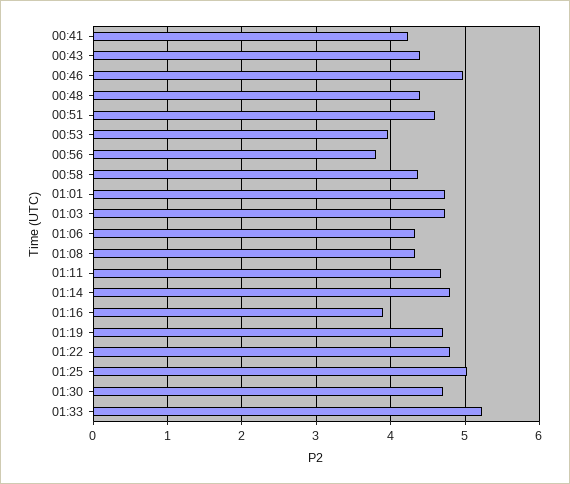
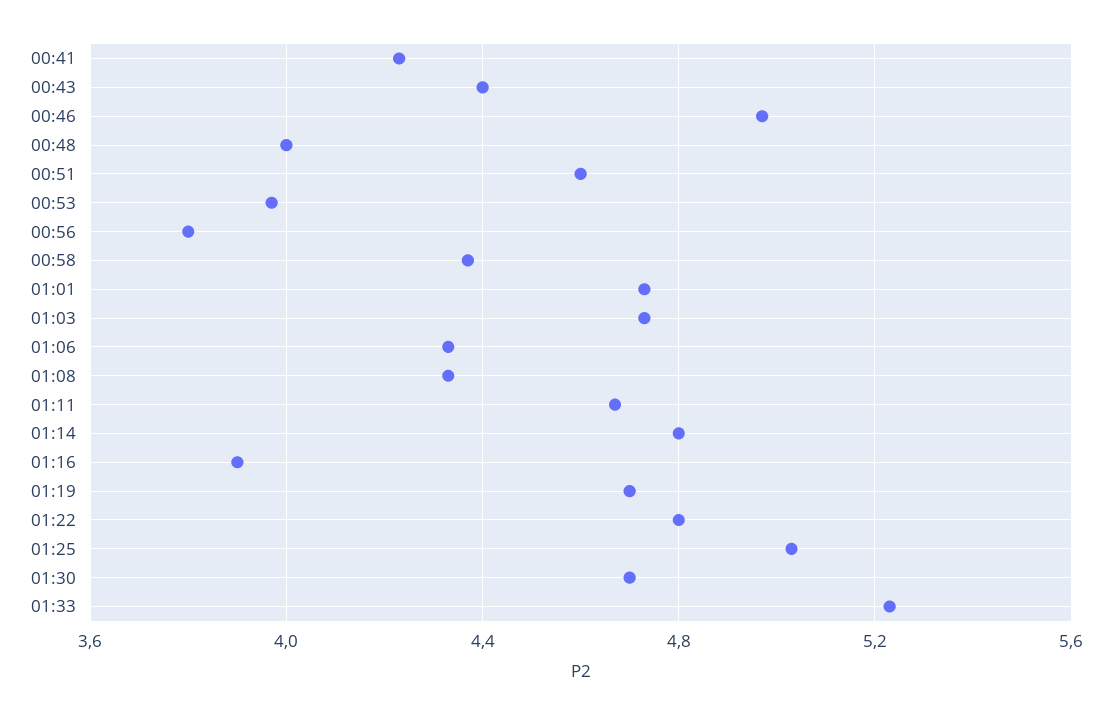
  {
    "00:41": 4.25,
    "00:43": 4.4,
    "00:46": 4.95,
-   "00:48": 4.4,
+   "00:48": 4,
    "00:51": 4.6,
    "00:53": 3.95,
    "00:56": 3.8,
    "00:58": 4.35,
    "01:01": 4.75,
    "01:03": 4.75,
    "01:06": 4.35,
    "01:08": 4.35,
    "01:11": 4.65,
    "01:14": 4.8,
    "01:16": 3.9,
    "01:19": 4.7,
    "01:22": 4.8,
    "01:25": 5.05,
    "01:30": 4.7,
    "01:33": 5.25
  }

